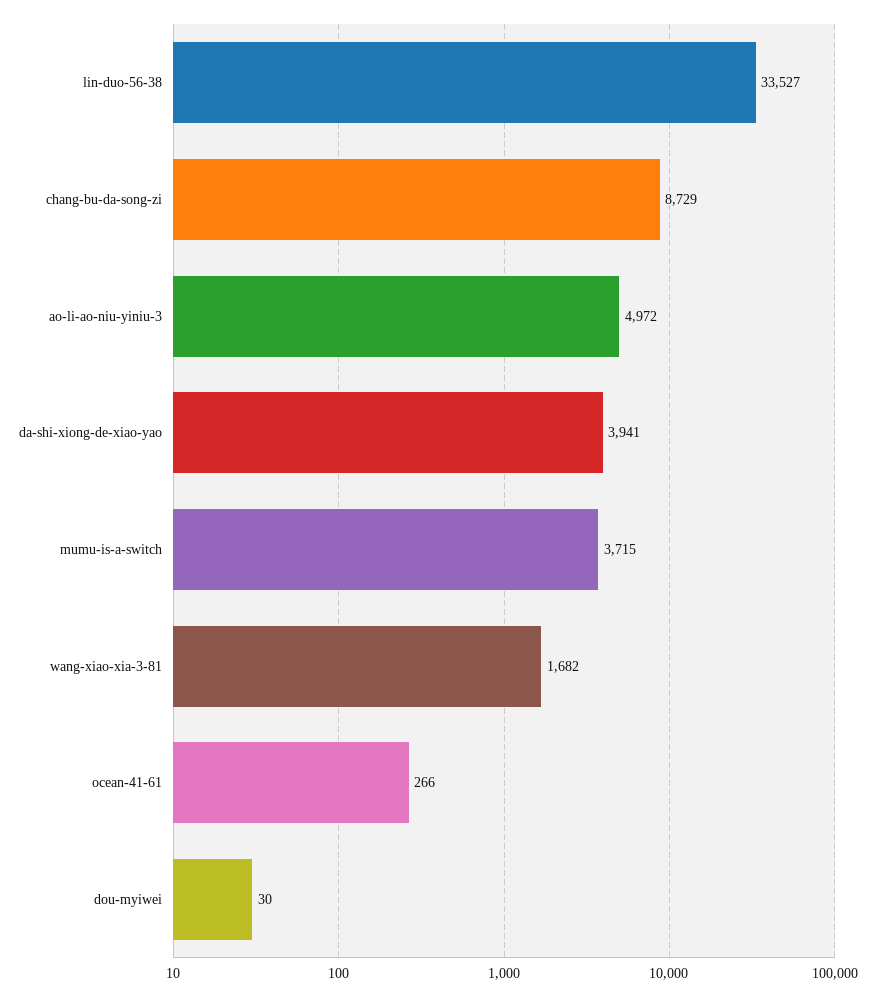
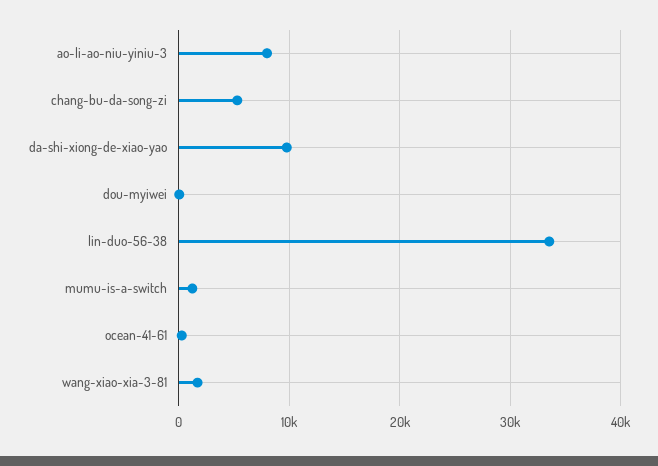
  {
    "lin-duo-56-38": 33527,
-   "chang-bu-da-song-zi": 8729,
+   "chang-bu-da-song-zi": 5000,
-   "ao-li-ao-niu-yiniu-3": 4972,
+   "ao-li-ao-niu-yiniu-3": 8000,
-   "da-shi-xiong-de-xiao-yao": 3941,
+   "da-shi-xiong-de-xiao-yao": 10000,
-   "mumu-is-a-switch": 3715,
+   "mumu-is-a-switch": 1000,
    "wang-xiao-xia-3-81": 1682,
    "ocean-41-61": 266,
    "dou-myiwei": 30
  }

